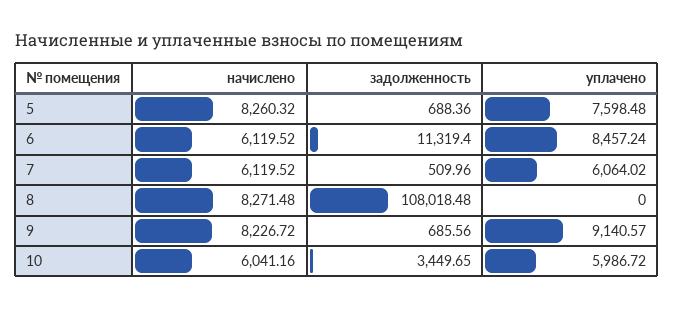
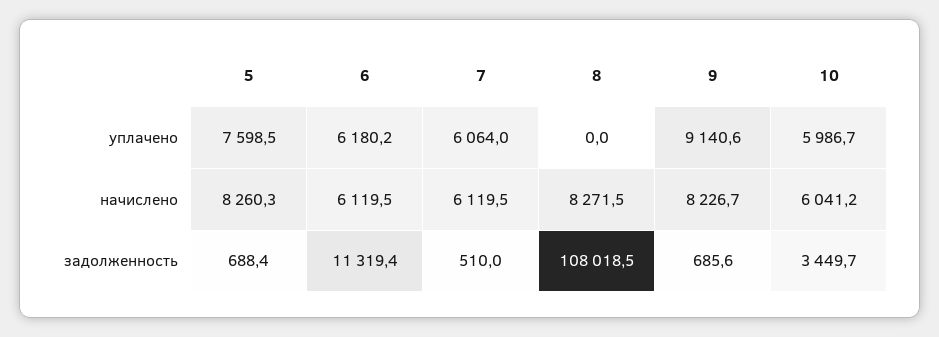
  {
    "начислено": {
      "5": 8260.32,
      "6": 6119.52,
      "7": 6119.52,
      "8": 8271.48,
      "9": 8226.72,
      "10": 6041.16
    },
    "задолженность": {
      "5": 688.36,
      "6": 11319.4,
      "7": 509.96,
      "8": 108018.48,
      "9": 685.56,
      "10": 3449.65
    },
    "уплачено": {
      "5": 7598.48,
-     "6": 8457.24,
+     "6": 6180.2,
      "7": 6064.02,
      "8": 0,
      "9": 9140.57,
      "10": 5986.72
    }
  }

